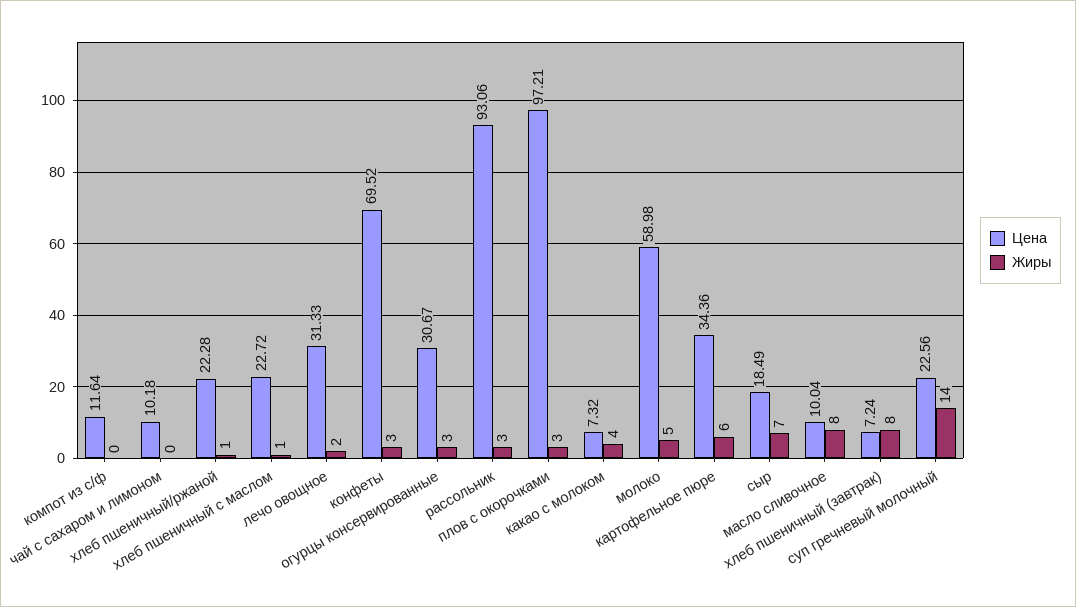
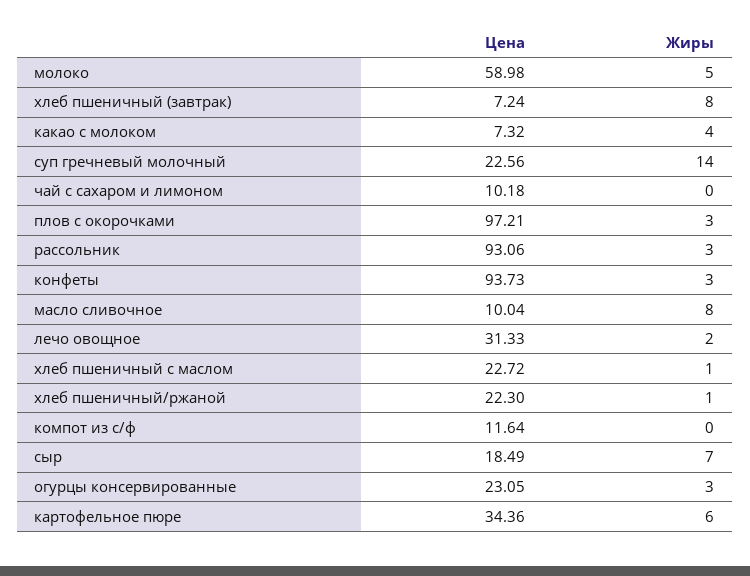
  {
    "Цена": {
      "компот из с/ф": 11.64,
      "чай с сахаром и лимоном": 10.18,
-     "хлеб пшеничный/ржаной": 22.28,
+     "хлеб пшеничный/ржаной": 22.3,
      "хлеб пшеничный с маслом": 22.72,
      "лечо овощное": 31.33,
-     "конфеты": 69.52,
+     "конфеты": 93.73,
-     "огурцы консервированные": 30.67,
+     "огурцы консервированные": 23.05,
      "рассольник": 93.06,
      "плов с окорочками": 97.21,
      "какао с молоком": 7.32,
      "молоко": 58.98,
      "картофельное пюре": 34.36,
      "сыр": 18.49,
      "масло сливочное": 10.04,
      "хлеб пшеничный (завтрак)": 7.24,
      "суп гречневый молочный": 22.56
    },
    "Жиры": {
      "компот из с/ф": 0,
      "чай с сахаром и лимоном": 0,
      "хлеб пшеничный/ржаной": 1,
      "хлеб пшеничный с маслом": 1,
      "лечо овощное": 2,
      "конфеты": 3,
      "огурцы консервированные": 3,
      "рассольник": 3,
      "плов с окорочками": 3,
      "какао с молоком": 4,
      "молоко": 5,
      "картофельное пюре": 6,
      "сыр": 7,
      "масло сливочное": 8,
      "хлеб пшеничный (завтрак)": 8,
      "суп гречневый молочный": 14
    }
  }

